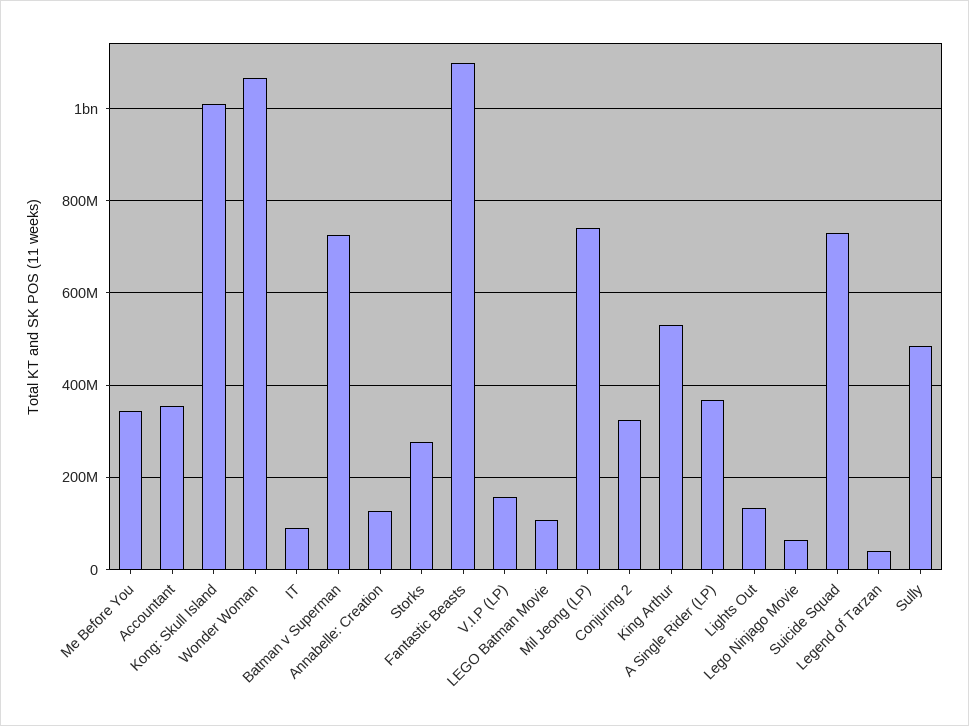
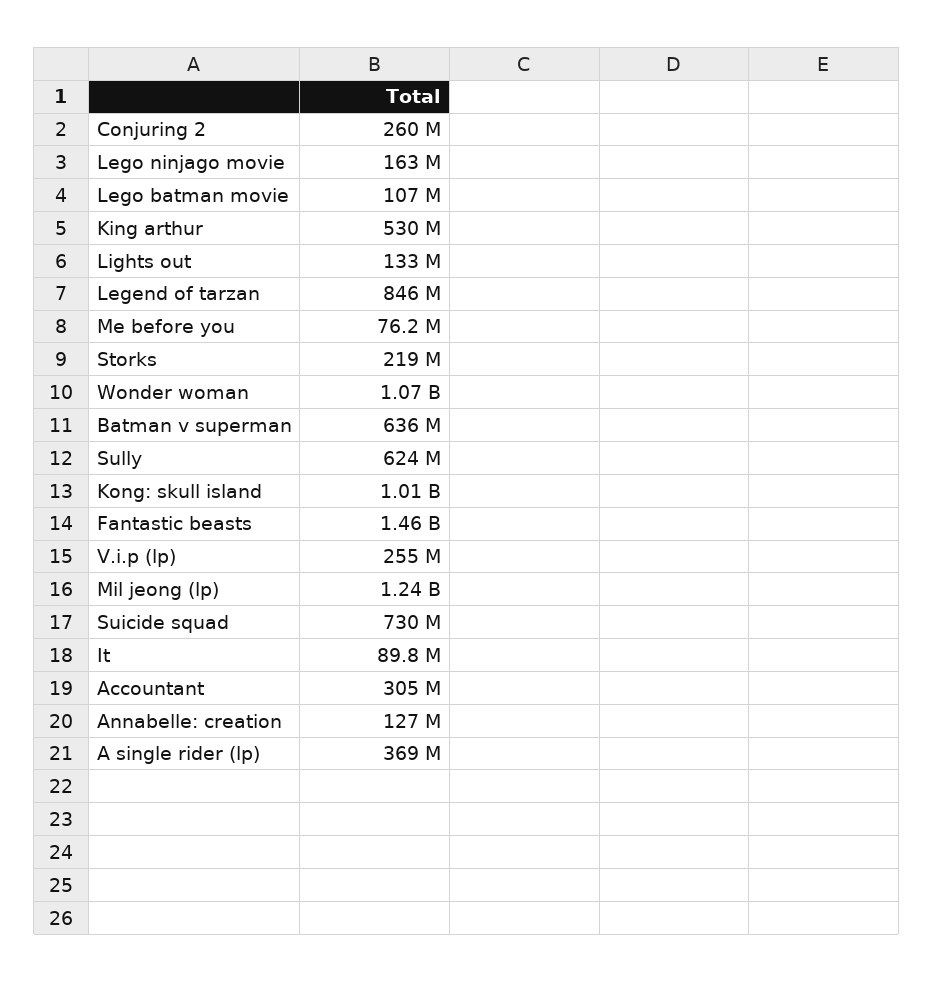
  {
-   "Me Before You": 340000000,
+   "Me Before You": 76200000,
-   "Accountant": 360000000,
+   "Accountant": 305000000,
    "Kong: Skull Island": 1010000000,
    "Wonder Woman": 1070000000,
    "IT": 89800000,
-   "Batman v Superman": 720000000,
+   "Batman v Superman": 636000000,
    "Annabelle: Creation": 127000000,
-   "Storks": 280000000,
+   "Storks": 219000000,
-   "Fantastic Beasts": 1100000000,
+   "Fantastic Beasts": 1460000000,
-   "V.I.P (LP)": 160000000,
+   "V.I.P (LP)": 255000000,
    "LEGO Batman Movie": 107000000,
-   "Mil Jeong (LP)": 740000000,
+   "Mil Jeong (LP)": 1240000000,
-   "Conjuring 2": 320000000,
+   "Conjuring 2": 260000000,
    "King Arthur": 530000000,
    "A Single Rider (LP)": 369000000,
    "Lights Out": 133000000,
-   "Lego Ninjago Movie": 60000000,
+   "Lego Ninjago Movie": 163000000,
    "Suicide Squad": 730000000,
-   "Legend of Tarzan": 40000000,
+   "Legend of Tarzan": 846000000,
-   "Sully": 480000000
+   "Sully": 624000000
  }

